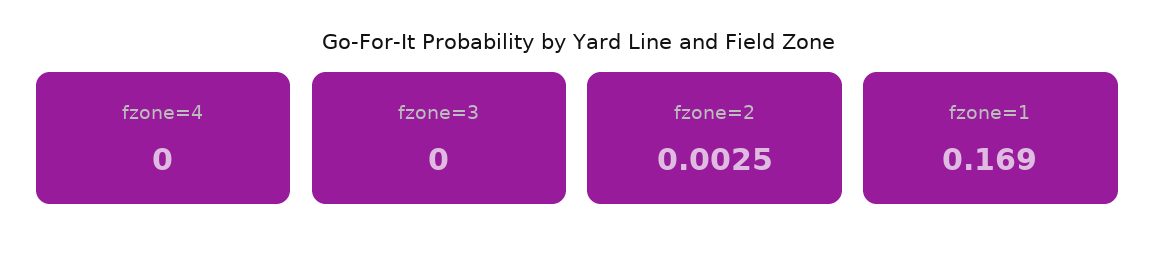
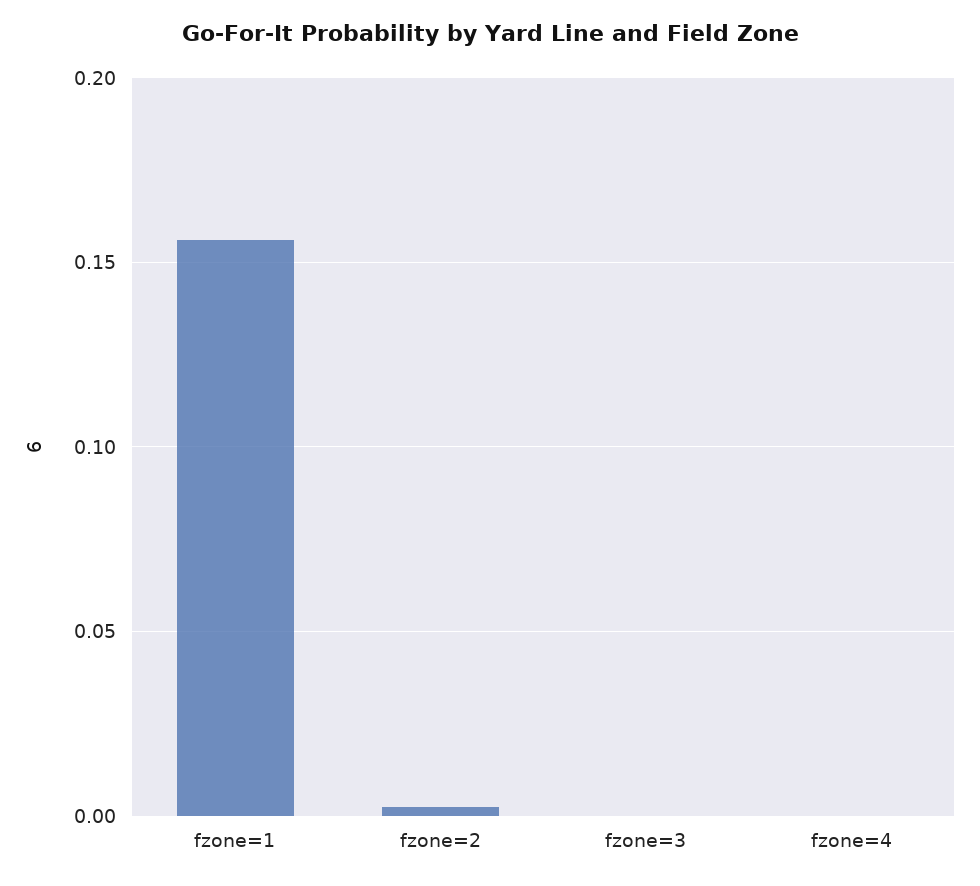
  {
    "fzone=4": 0,
    "fzone=3": 0,
    "fzone=2": 0.0025,
-   "fzone=1": 0.169
+   "fzone=1": 0.155
  }

